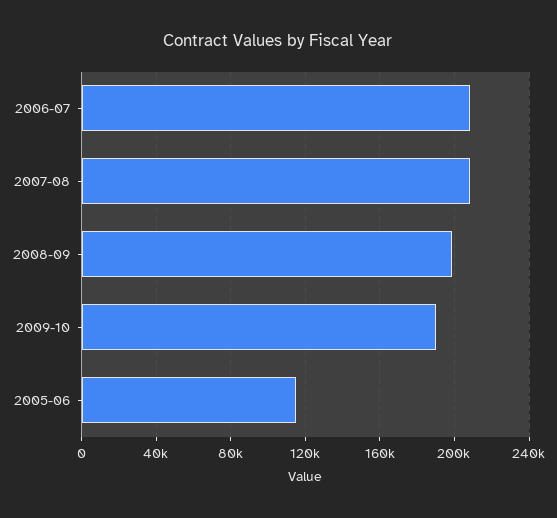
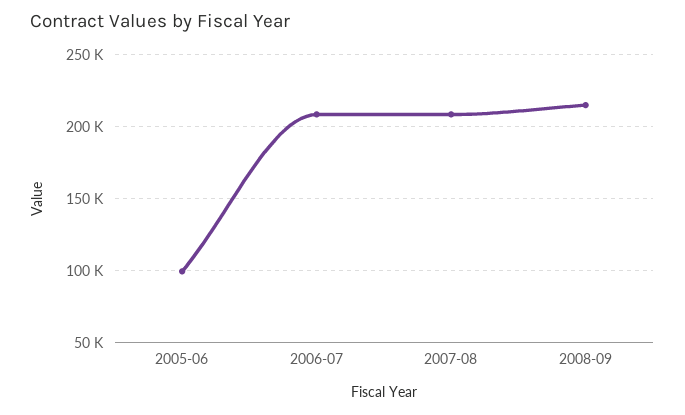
  {
    "2006-07": 210000,
    "2007-08": 210000,
-   "2008-09": 200000,
+   "2008-09": 215000,
-   "2009-10": 190000,
-   "2005-06": 115000
+   "2005-06": 100000
  }

